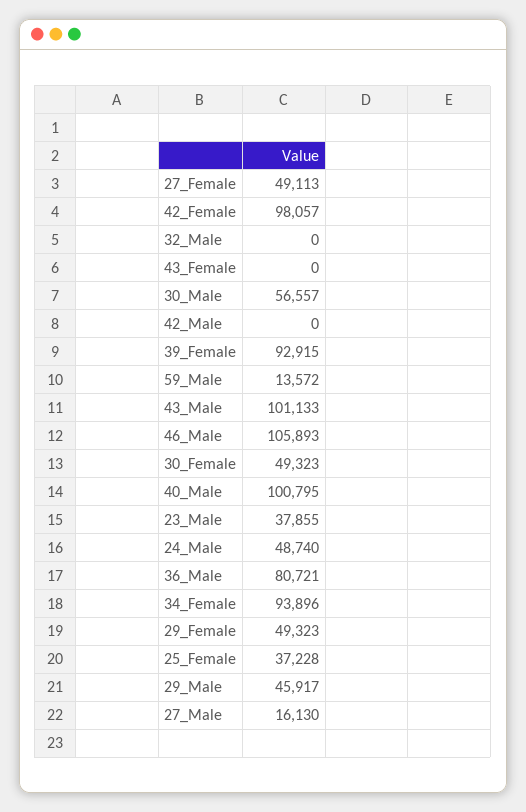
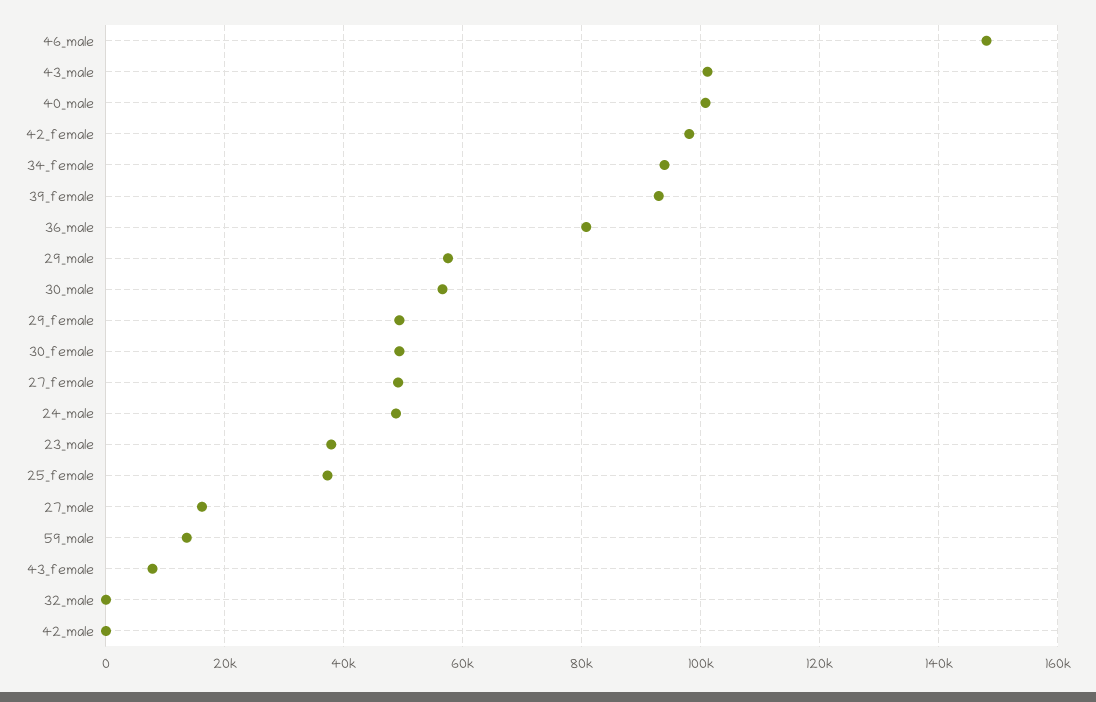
  {
    "27_Female": 49113,
    "42_Female": 98057,
    "32_Male": 0,
-   "43_Female": 0,
+   "43_Female": 8000,
    "30_Male": 56557,
    "42_Male": 0,
    "39_Female": 92915,
    "59_Male": 13572,
    "43_Male": 101133,
-   "46_Male": 105893,
+   "46_Male": 148000,
    "30_Female": 49323,
    "40_Male": 100795,
    "23_Male": 37855,
    "24_Male": 48740,
    "36_Male": 80721,
    "34_Female": 93896,
    "29_Female": 49323,
    "25_Female": 37228,
-   "29_Male": 45917,
+   "29_Male": 58000,
    "27_Male": 16130
  }

